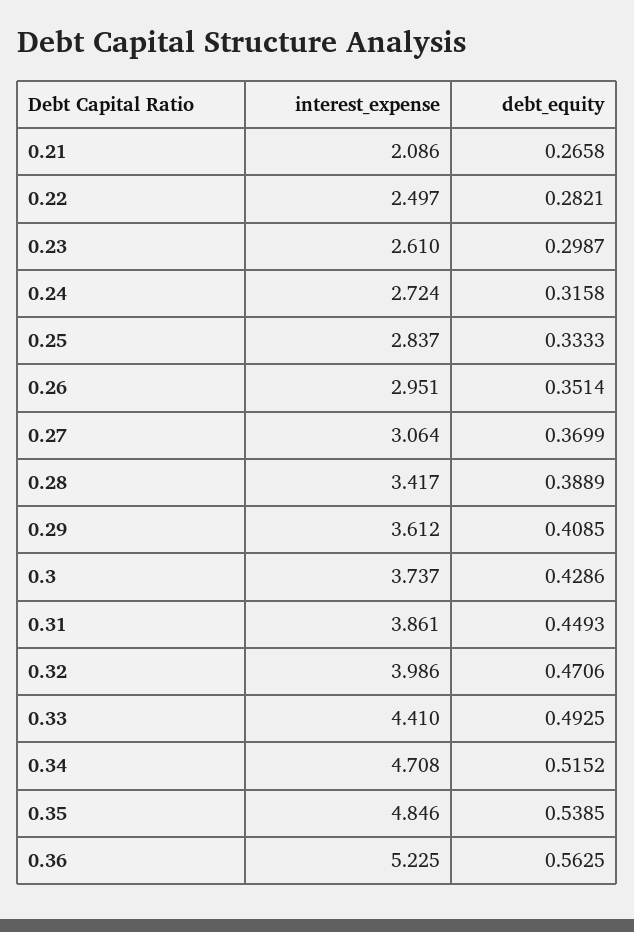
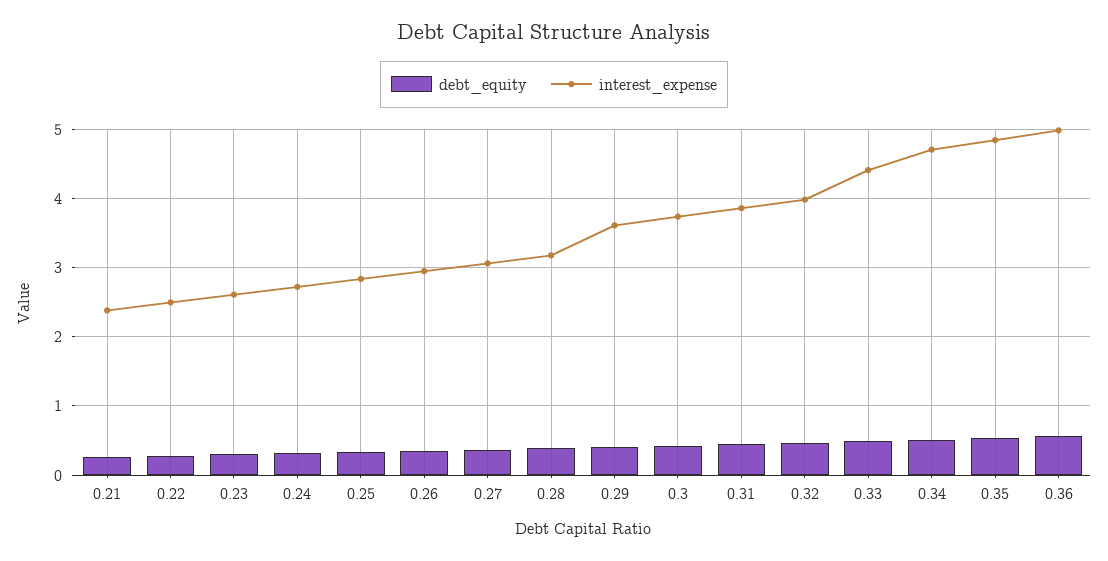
  {
    "interest_expense": {
-     "0.21": 2.086,
+     "0.21": 2.4,
      "0.22": 2.497,
      "0.23": 2.61,
      "0.24": 2.724,
      "0.25": 2.837,
      "0.26": 2.951,
      "0.27": 3.064,
-     "0.28": 3.417,
+     "0.28": 3.2,
      "0.29": 3.612,
      "0.3": 3.737,
      "0.31": 3.861,
      "0.32": 3.986,
      "0.33": 4.41,
      "0.34": 4.708,
      "0.35": 4.846,
-     "0.36": 5.225
+     "0.36": 5
    },
    "debt_equity": {
      "0.21": 0.2658,
      "0.22": 0.2821,
      "0.23": 0.2987,
      "0.24": 0.3158,
      "0.25": 0.3333,
      "0.26": 0.3514,
      "0.27": 0.3699,
      "0.28": 0.3889,
      "0.29": 0.4085,
      "0.3": 0.4286,
      "0.31": 0.4493,
      "0.32": 0.4706,
      "0.33": 0.4925,
      "0.34": 0.5152,
      "0.35": 0.5385,
      "0.36": 0.5625
    }
  }

